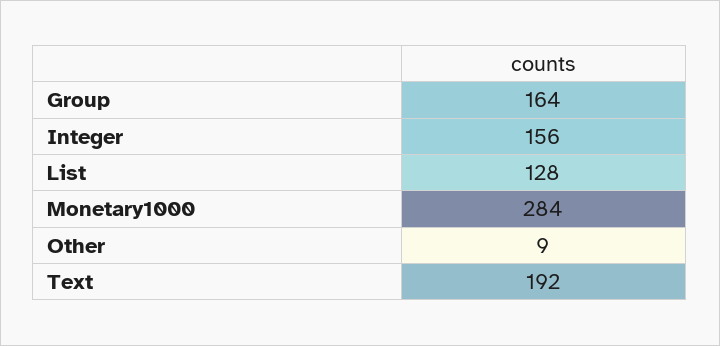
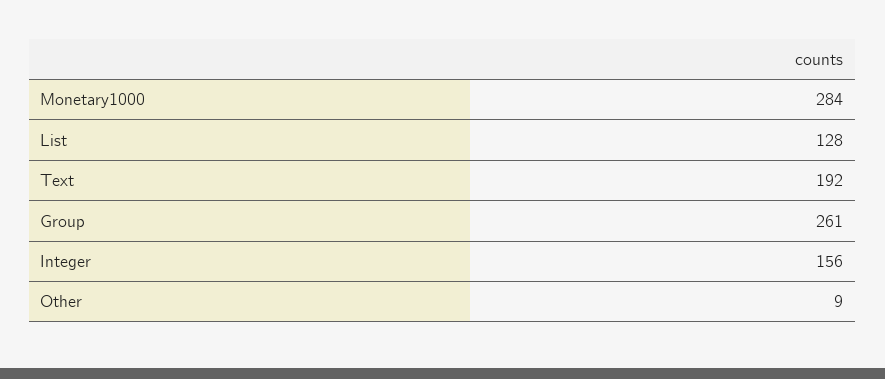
  {
-   "Group": 164,
+   "Group": 261,
    "Integer": 156,
    "List": 128,
    "Monetary1000": 284,
    "Other": 9,
    "Text": 192
  }

